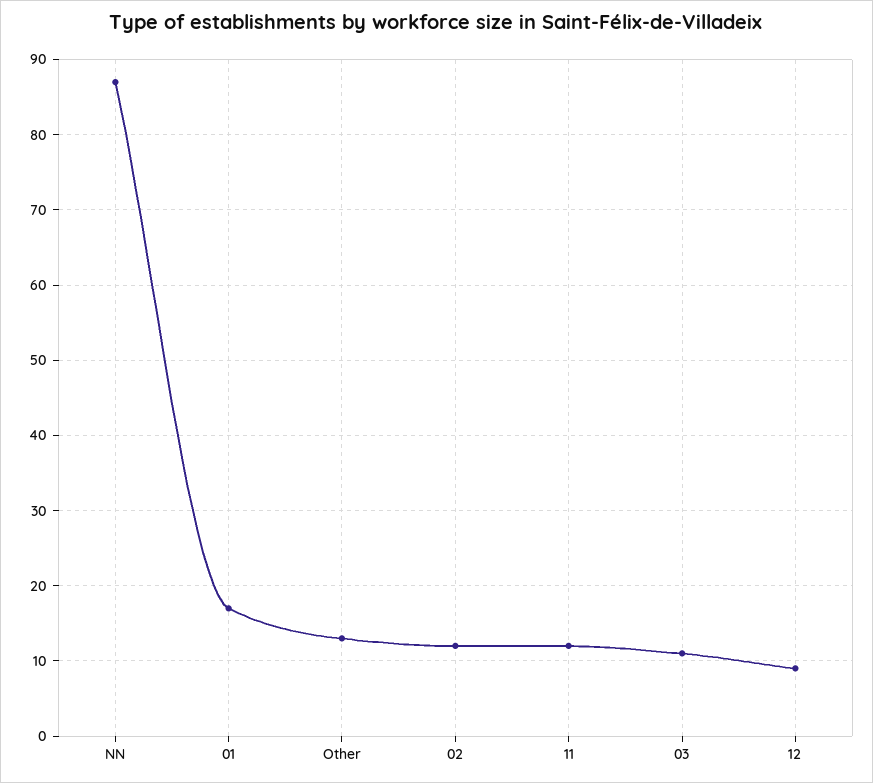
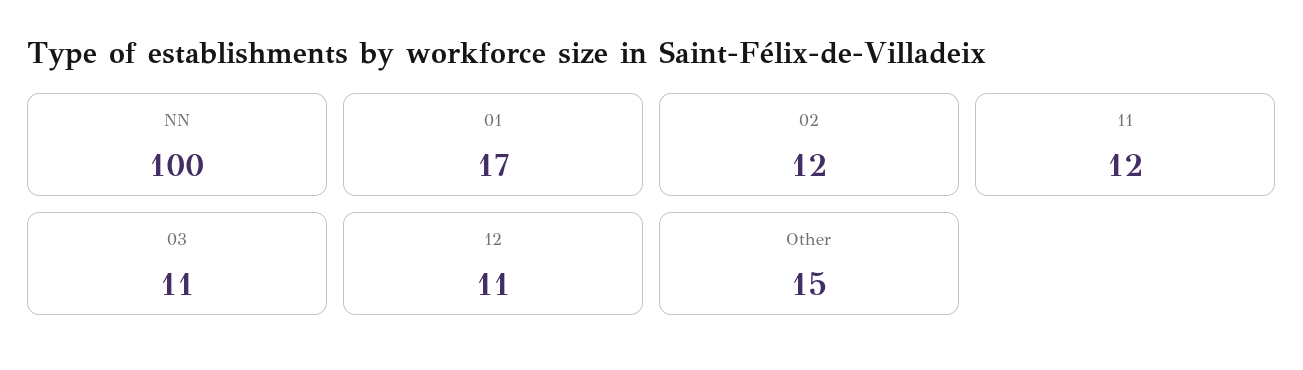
  {
-   "NN": 87,
+   "NN": 100,
    "01": 17,
-   "Other": 13,
+   "Other": 15,
    "02": 12,
    "11": 12,
    "03": 11,
-   "12": 9
+   "12": 11
  }

